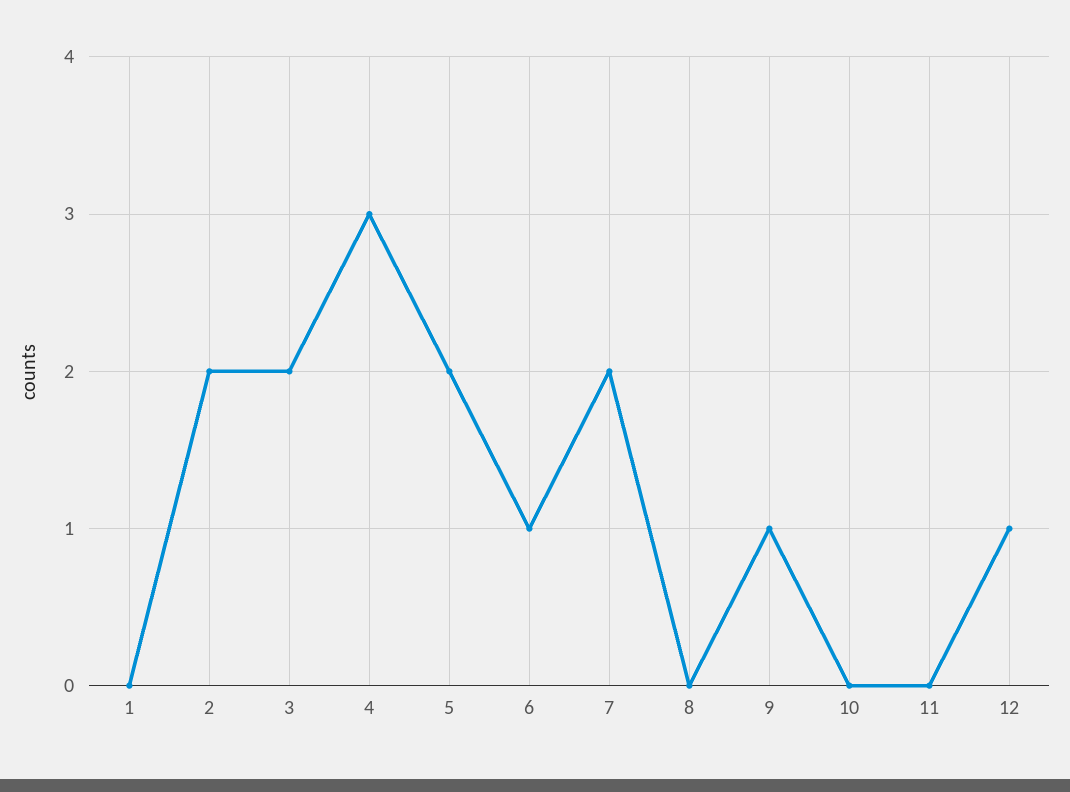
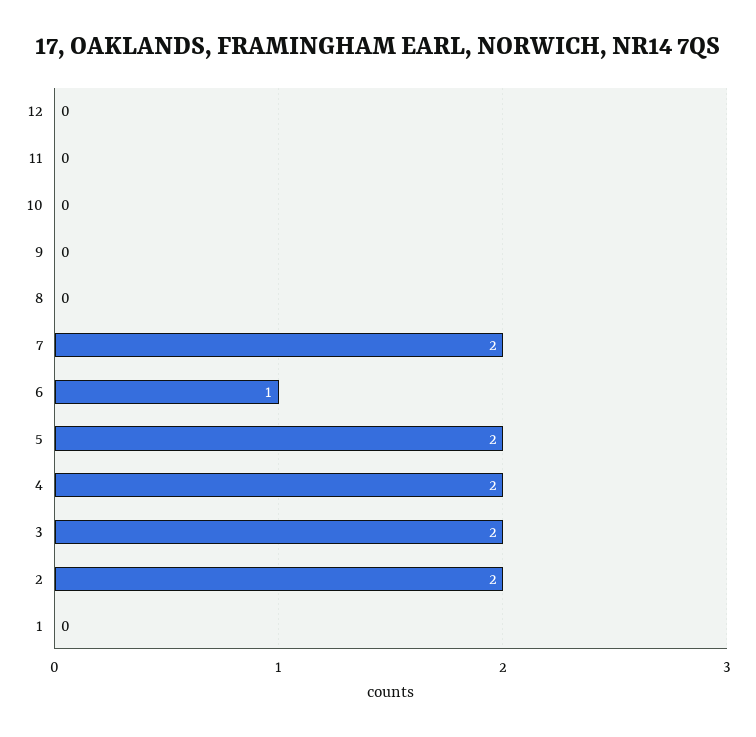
  {
    "1": 0,
    "2": 2,
    "3": 2,
-   "4": 3,
+   "4": 2,
    "5": 2,
    "6": 1,
    "7": 2,
    "8": 0,
-   "9": 1,
+   "9": 0,
    "10": 0,
    "11": 0,
-   "12": 1
+   "12": 0
  }

